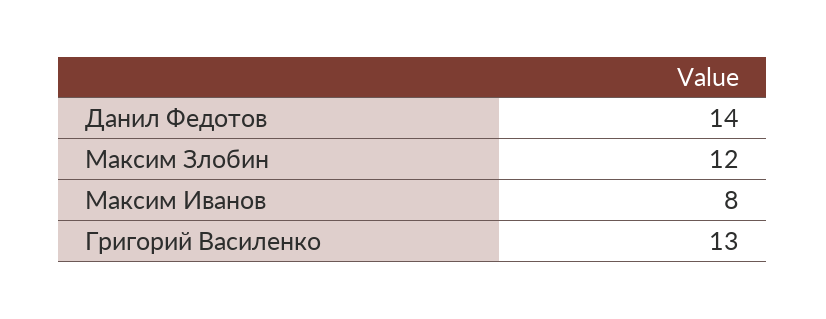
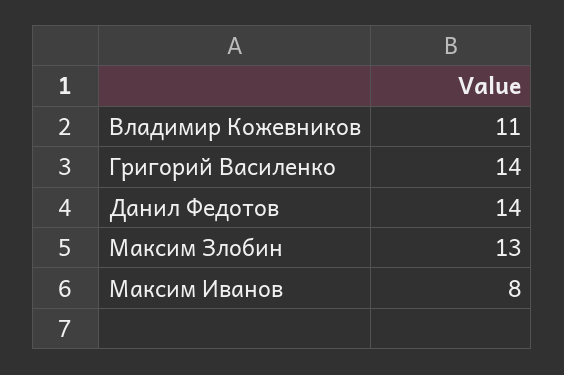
  {
    "Данил Федотов": 14,
-   "Максим Злобин": 12,
+   "Максим Злобин": 13,
    "Максим Иванов": 8,
-   "Григорий Василенко": 13
+   "Григорий Василенко": 14,
+   "Владимир Кожевников": 11
  }

